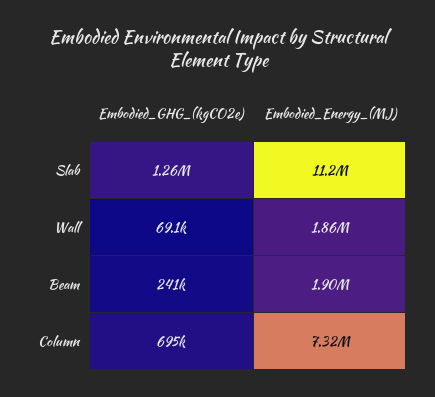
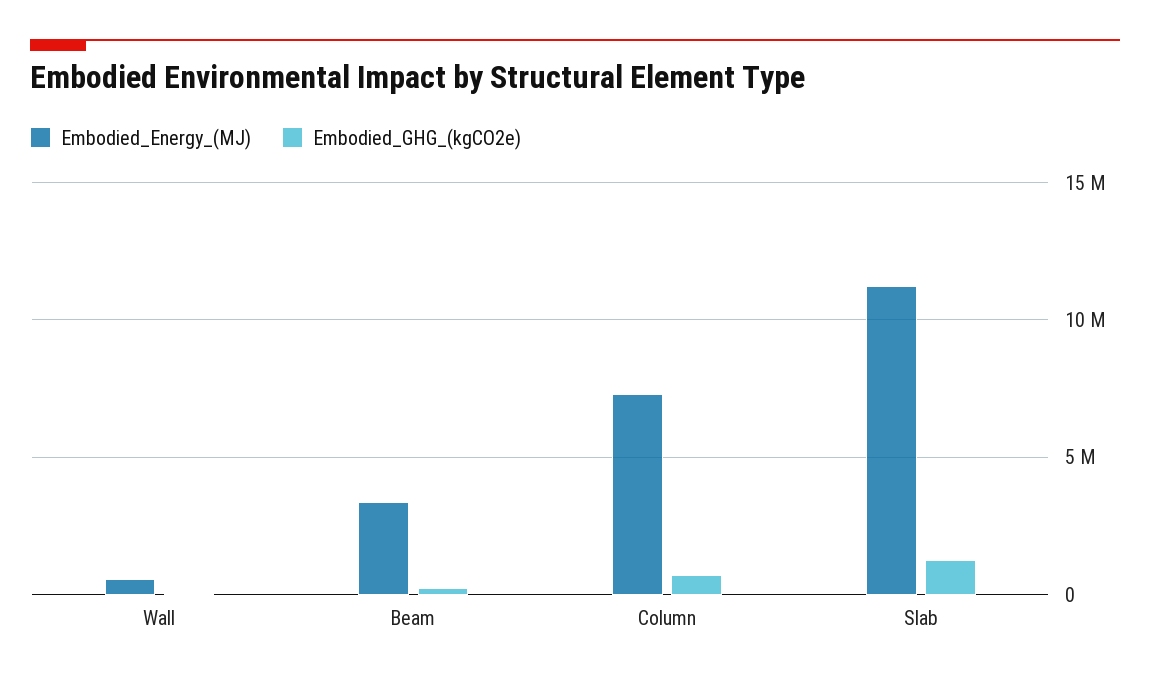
  {
    "Embodied_GHG_(kgCO2e)": {
      "Slab": 1260000,
      "Wall": 69100,
      "Beam": 241000,
      "Column": 695000
    },
    "Embodied_Energy_(MJ)": {
      "Slab": 11200000,
-     "Wall": 1860000,
+     "Wall": 500000,
-     "Beam": 1900000,
+     "Beam": 3500000,
      "Column": 7320000
    }
  }

